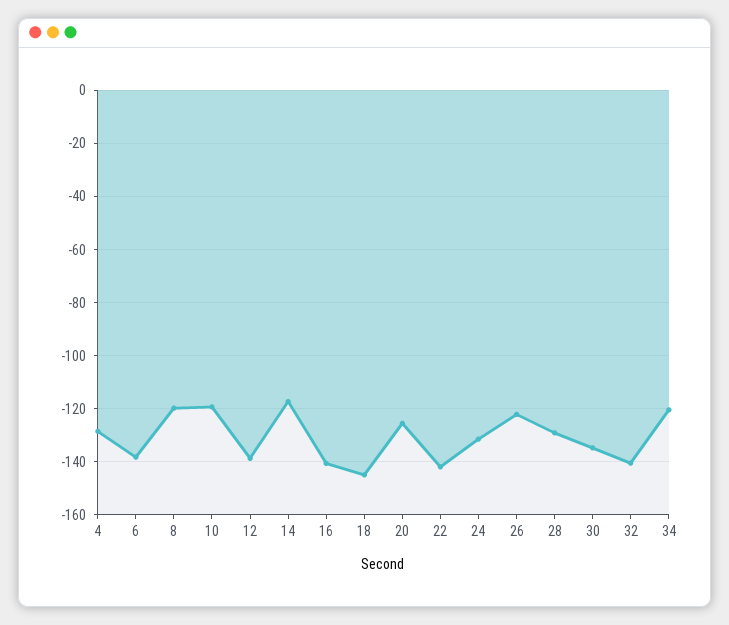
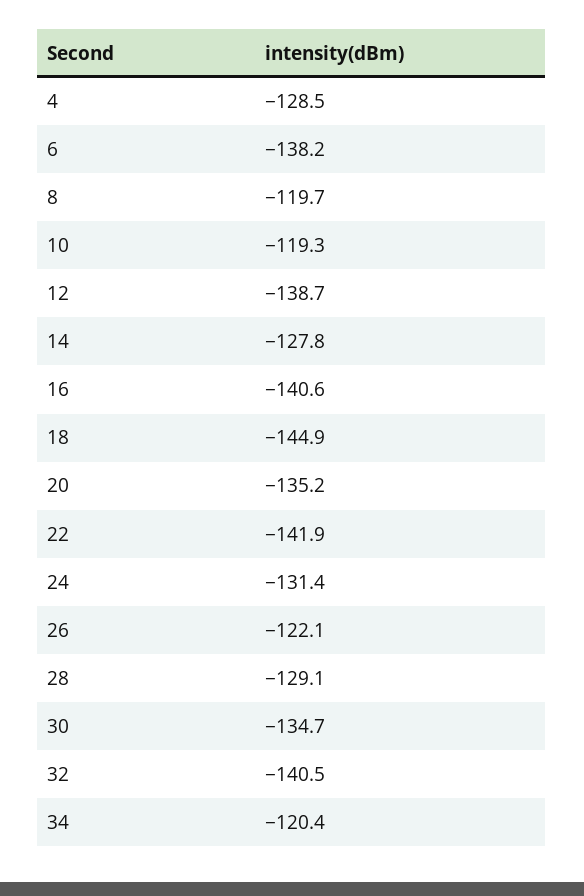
  {
    "4": -128.5,
    "6": -138.2,
    "8": -119.7,
    "10": -119.3,
    "12": -138.7,
-   "14": -117.5,
+   "14": -127.8,
    "16": -140.6,
    "18": -144.9,
-   "20": -125,
+   "20": -135.2,
    "22": -141.9,
    "24": -131.4,
    "26": -122.1,
    "28": -129.1,
    "30": -134.7,
    "32": -140.5,
    "34": -120.4
  }

